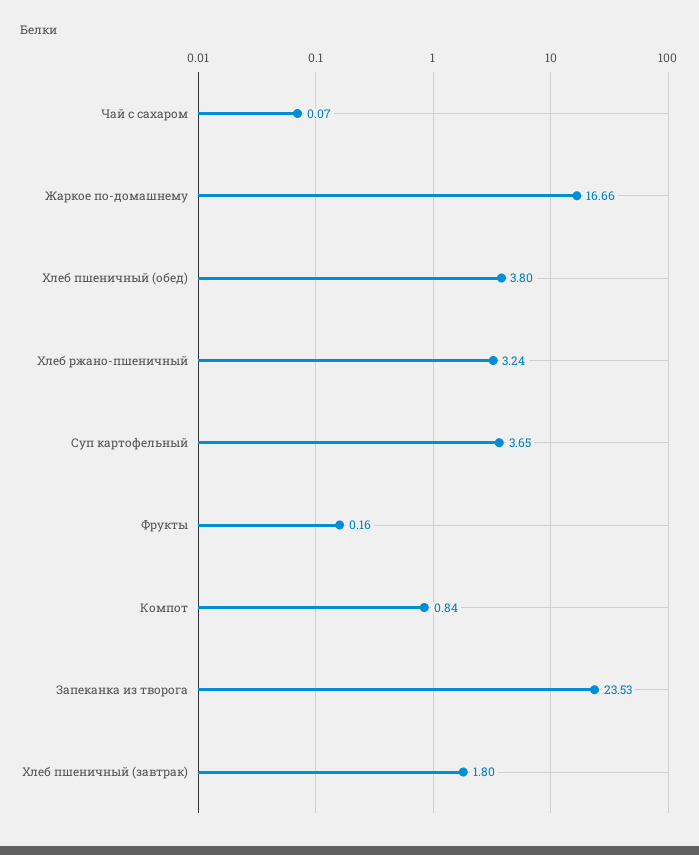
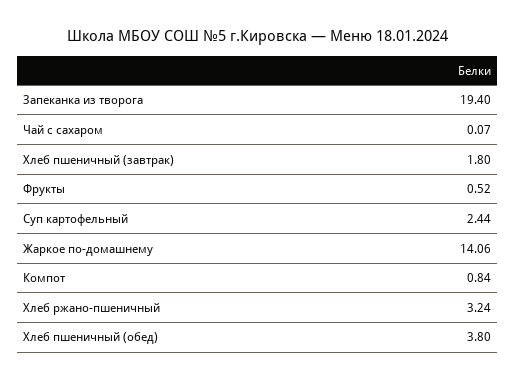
  {
    "Чай с сахаром": 0.07,
-   "Жаркое по-домашнему": 16.66,
+   "Жаркое по-домашнему": 14.06,
    "Хлеб пшеничный (обед)": 3.8,
    "Хлеб ржано-пшеничный": 3.24,
-   "Суп картофельный": 3.65,
+   "Суп картофельный": 2.44,
-   "Фрукты": 0.16,
+   "Фрукты": 0.52,
    "Компот": 0.84,
-   "Запеканка из творога": 23.53,
+   "Запеканка из творога": 19.4,
    "Хлеб пшеничный (завтрак)": 1.8
  }

